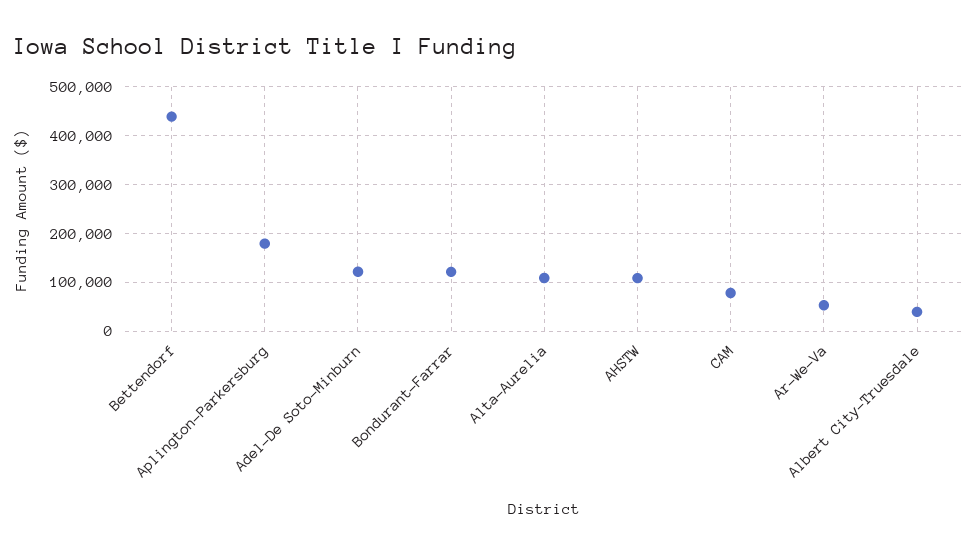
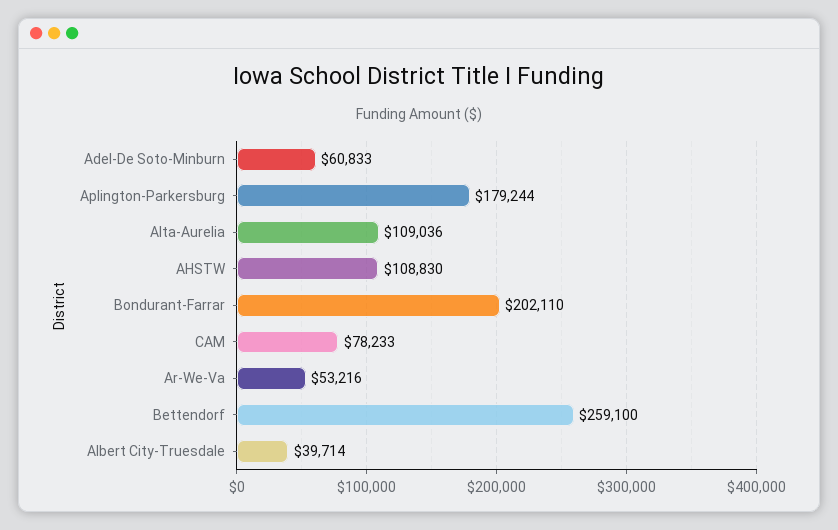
  {
-   "Bettendorf": 440000,
+   "Bettendorf": 259100,
    "Aplington-Parkersburg": 179244,
-   "Adel-De Soto-Minburn": 120000,
+   "Adel-De Soto-Minburn": 60833,
-   "Bondurant-Farrar": 120000,
+   "Bondurant-Farrar": 202110,
    "Alta-Aurelia": 109036,
    "AHSTW": 108830,
    "CAM": 78233,
    "Ar-We-Va": 53216,
    "Albert City-Truesdale": 39714
  }

